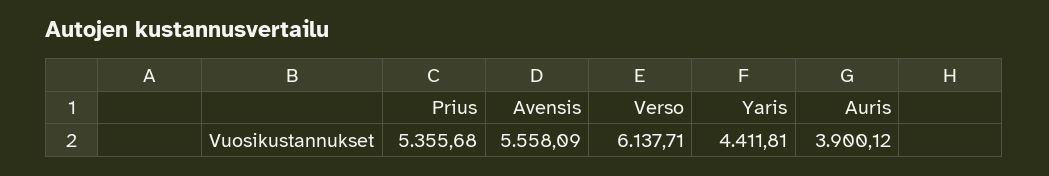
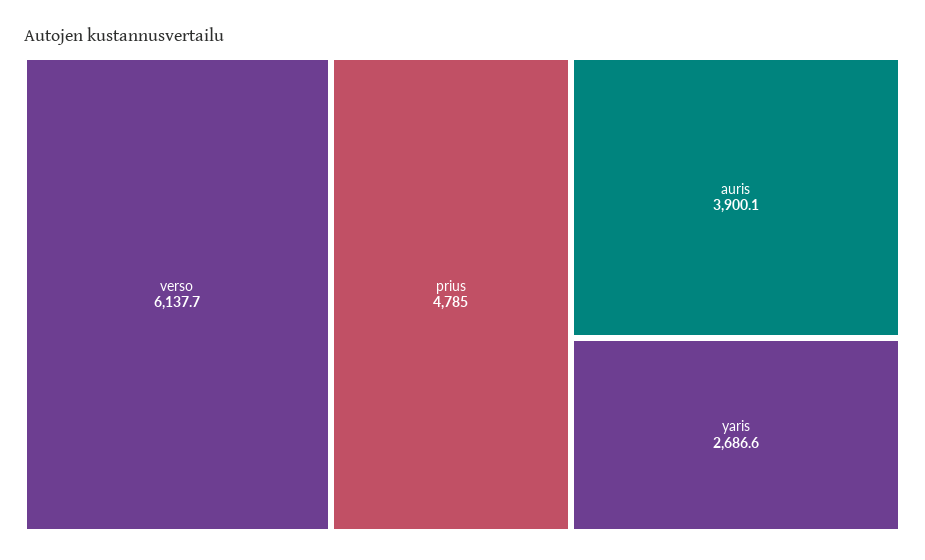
  {
-   "Prius": 5355.68,
+   "Prius": 4785,
-   "Avensis": 5558.09,
    "Verso": 6137.71,
-   "Yaris": 4411.81,
+   "Yaris": 2686.6,
    "Auris": 3900.12
  }

